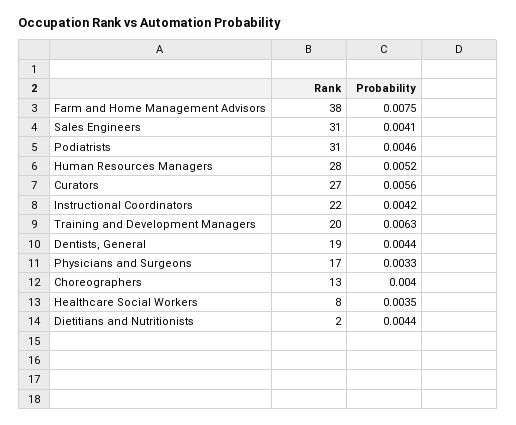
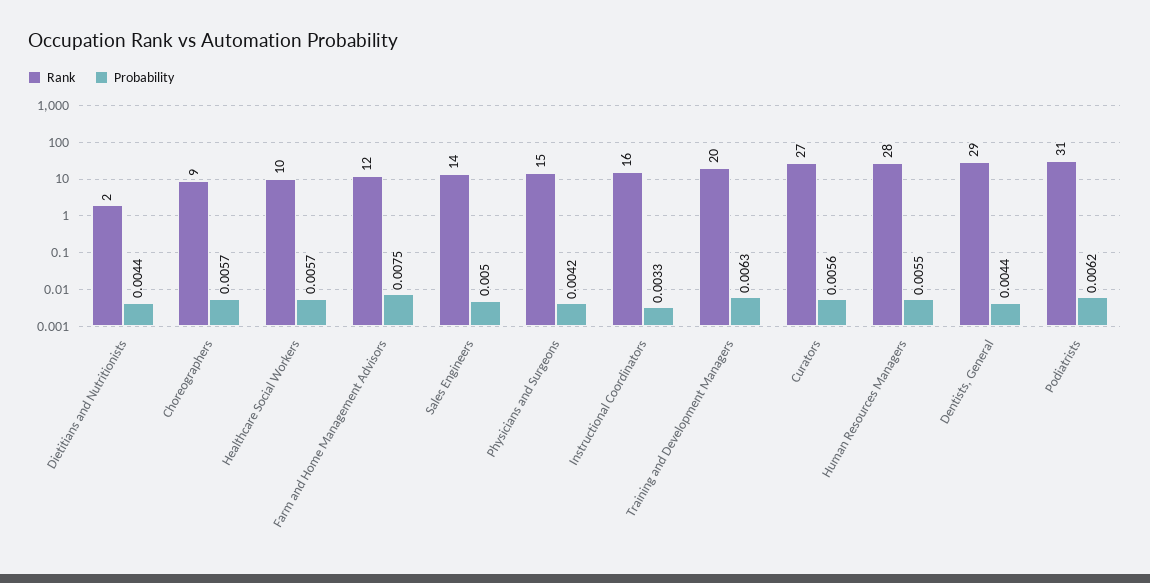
  {
    "Rank": {
-     "Farm and Home Management Advisors": 38,
+     "Farm and Home Management Advisors": 12,
-     "Sales Engineers": 31,
+     "Sales Engineers": 14,
      "Podiatrists": 31,
      "Human Resources Managers": 28,
      "Curators": 27,
-     "Instructional Coordinators": 22,
+     "Instructional Coordinators": 16,
      "Training and Development Managers": 20,
-     "Dentists, General": 19,
+     "Dentists, General": 29,
-     "Physicians and Surgeons": 17,
+     "Physicians and Surgeons": 15,
-     "Choreographers": 13,
+     "Choreographers": 9,
-     "Healthcare Social Workers": 8,
+     "Healthcare Social Workers": 10,
      "Dietitians and Nutritionists": 2
    },
    "Probability": {
      "Farm and Home Management Advisors": 0.0075,
-     "Sales Engineers": 0.0041,
+     "Sales Engineers": 0.005,
-     "Podiatrists": 0.0046,
+     "Podiatrists": 0.0062,
-     "Human Resources Managers": 0.0052,
+     "Human Resources Managers": 0.0055,
      "Curators": 0.0056,
-     "Instructional Coordinators": 0.0042,
+     "Instructional Coordinators": 0.0033,
      "Training and Development Managers": 0.0063,
      "Dentists, General": 0.0044,
-     "Physicians and Surgeons": 0.0033,
+     "Physicians and Surgeons": 0.0042,
-     "Choreographers": 0.004,
+     "Choreographers": 0.0057,
-     "Healthcare Social Workers": 0.0035,
+     "Healthcare Social Workers": 0.0057,
      "Dietitians and Nutritionists": 0.0044
    }
  }

